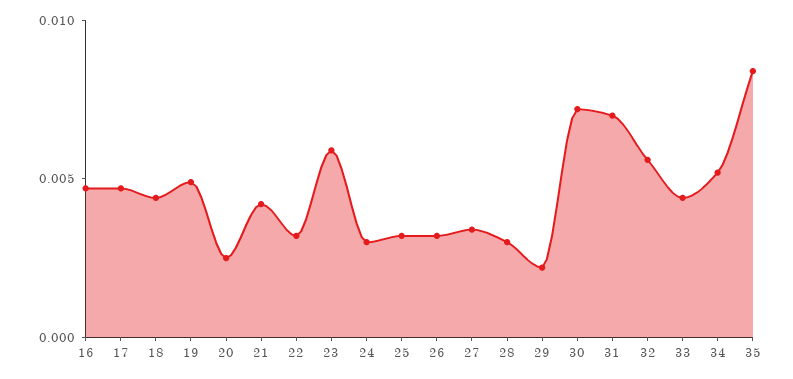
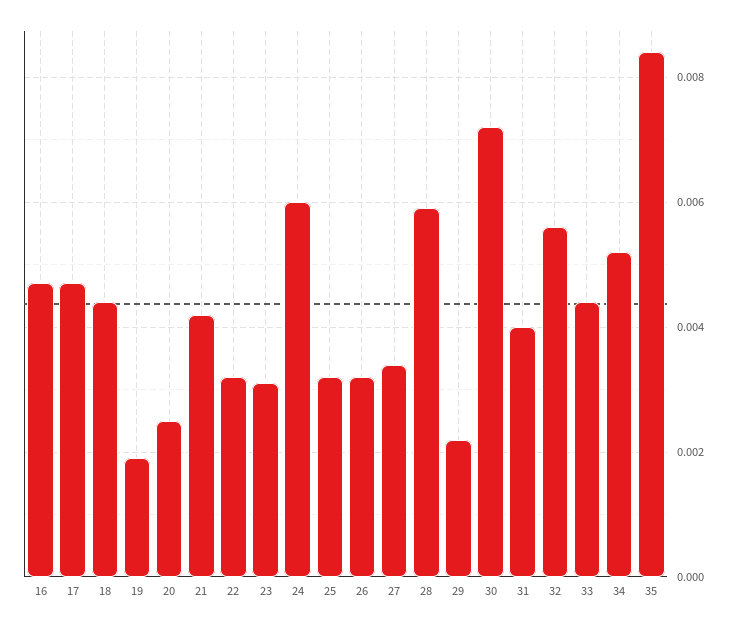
  {
    "16": 0.0045,
    "17": 0.0045,
    "18": 0.0045,
-   "19": 0.005,
+   "19": 0.002,
    "20": 0.0025,
    "21": 0.004,
    "22": 0.003,
-   "23": 0.006,
+   "23": 0.003,
-   "24": 0.003,
+   "24": 0.006,
    "25": 0.003,
    "26": 0.003,
    "27": 0.0035,
-   "28": 0.003,
+   "28": 0.006,
    "29": 0.002,
    "30": 0.007,
-   "31": 0.007,
+   "31": 0.004,
    "32": 0.0055,
    "33": 0.0045,
    "34": 0.005,
    "35": 0.0085
  }

